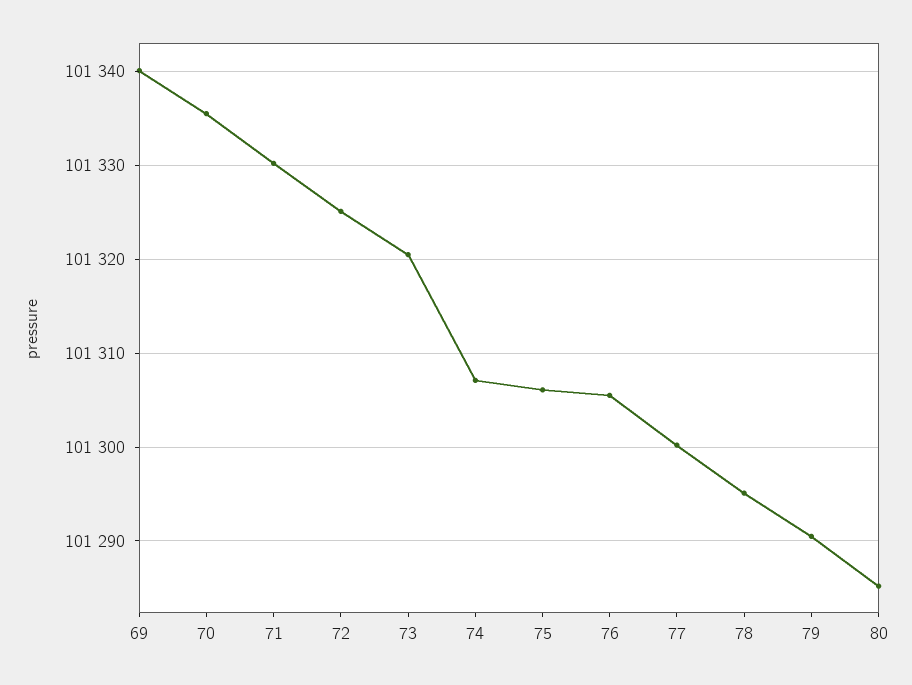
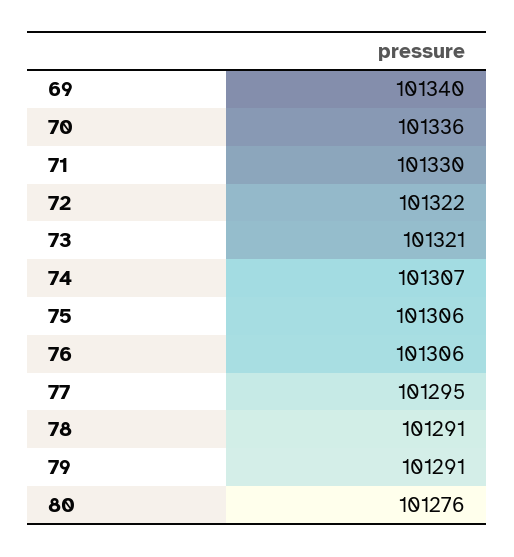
  {
    "69": 101340,
    "70": 101336,
    "71": 101330,
-   "72": 101325,
+   "72": 101322,
    "73": 101321,
    "74": 101307,
    "75": 101306,
    "76": 101306,
-   "77": 101300,
+   "77": 101295,
-   "78": 101295,
+   "78": 101291,
    "79": 101291,
-   "80": 101285
+   "80": 101276
  }

